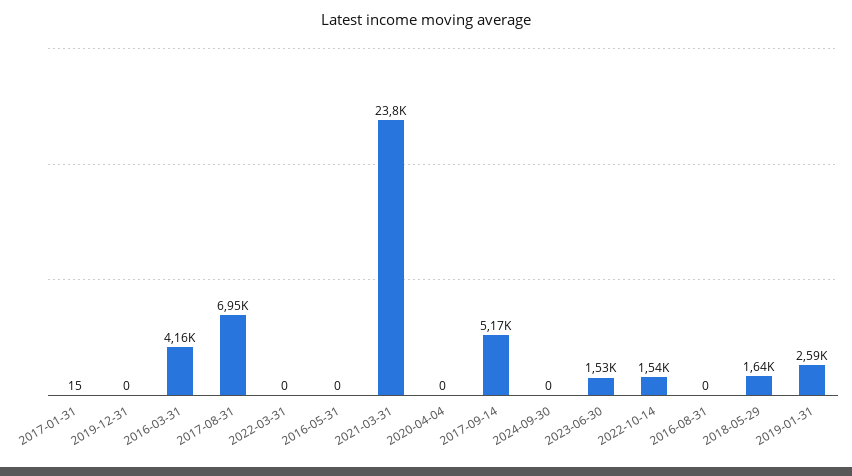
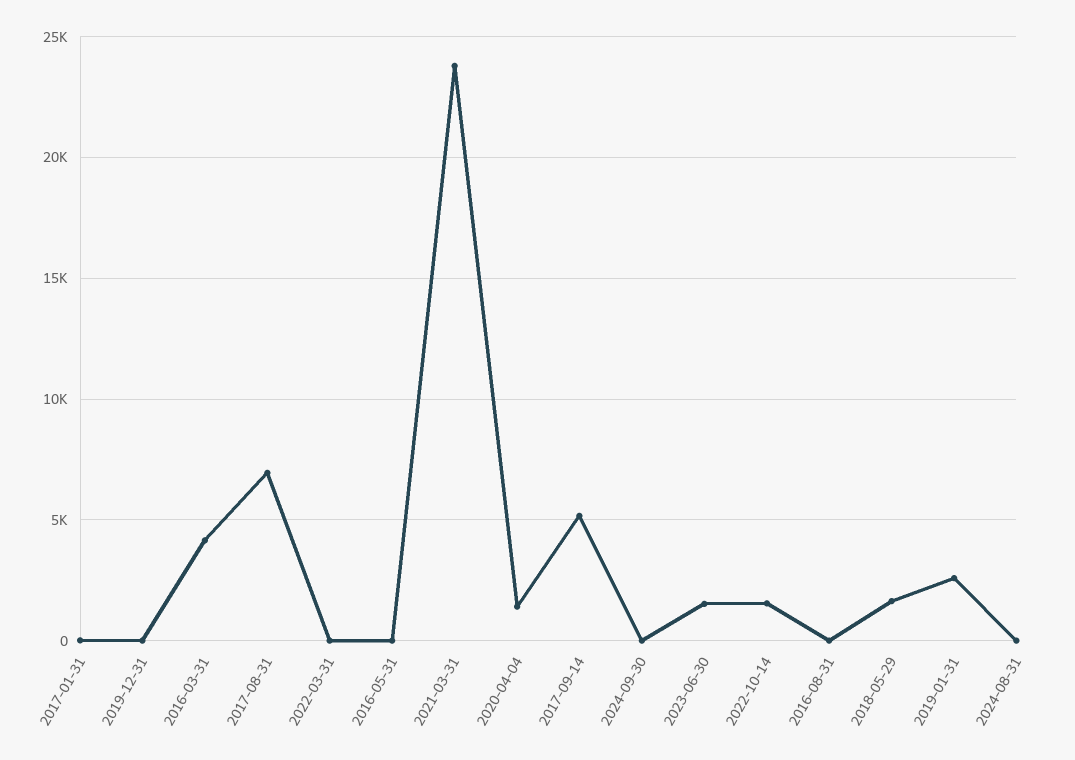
  {
    "2017-01-31": 15,
    "2019-12-31": 0,
    "2016-03-31": 4160,
    "2017-08-31": 6950,
    "2022-03-31": 0,
    "2016-05-31": 0,
    "2021-03-31": 23800,
-   "2020-04-04": 0,
+   "2020-04-04": 1500,
    "2017-09-14": 5170,
    "2024-09-30": 0,
    "2023-06-30": 1530,
    "2022-10-14": 1540,
    "2016-08-31": 0,
    "2018-05-29": 1640,
-   "2019-01-31": 2590
+   "2019-01-31": 2590,
+   "2024-08-31": 0
  }

